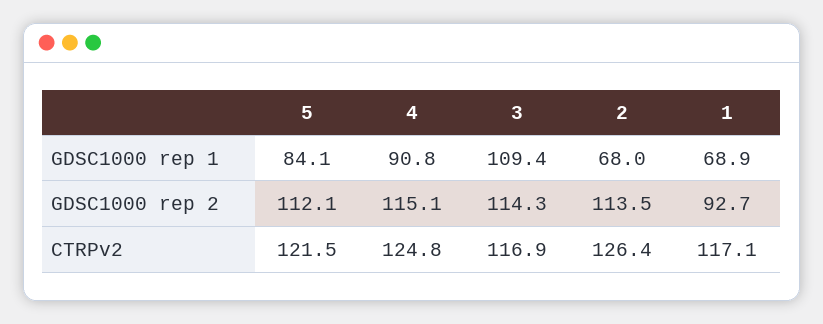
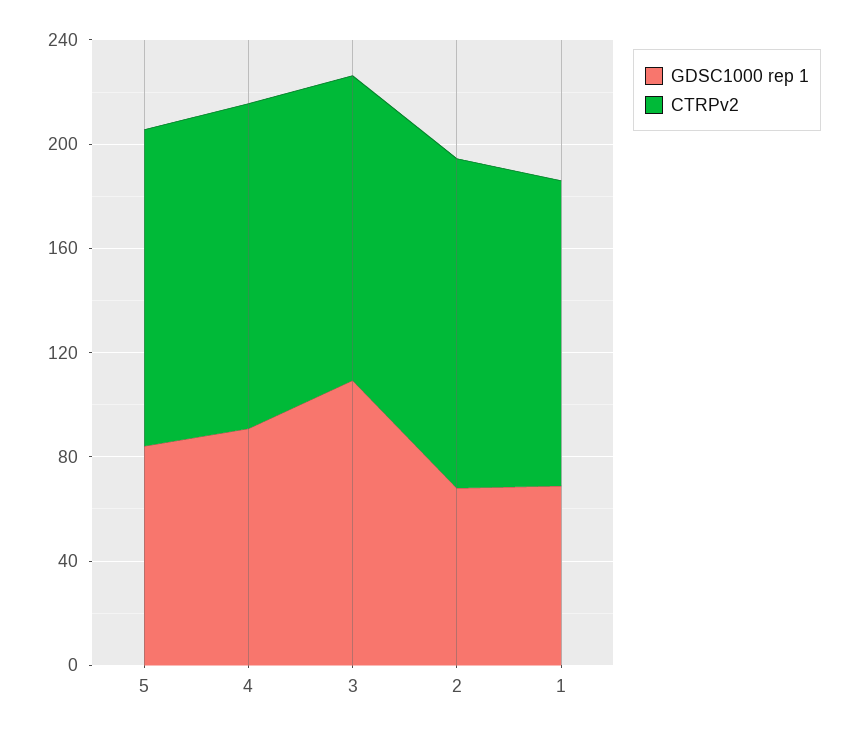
  {
    "GDSC1000 rep 1": {
      "5": 84.1,
      "4": 90.8,
      "3": 109.4,
      "2": 68,
      "1": 68.9
    },
-   "GDSC1000 rep 2": {
-     "5": 112.1,
-     "4": 115.1,
-     "3": 114.3,
-     "2": 113.5,
-     "1": 92.7
-   },
    "CTRPv2": {
      "5": 121.5,
      "4": 124.8,
      "3": 116.9,
      "2": 126.4,
      "1": 117.1
    }
  }

